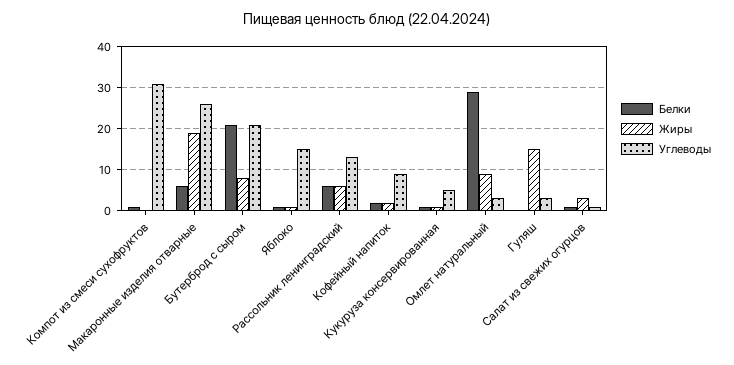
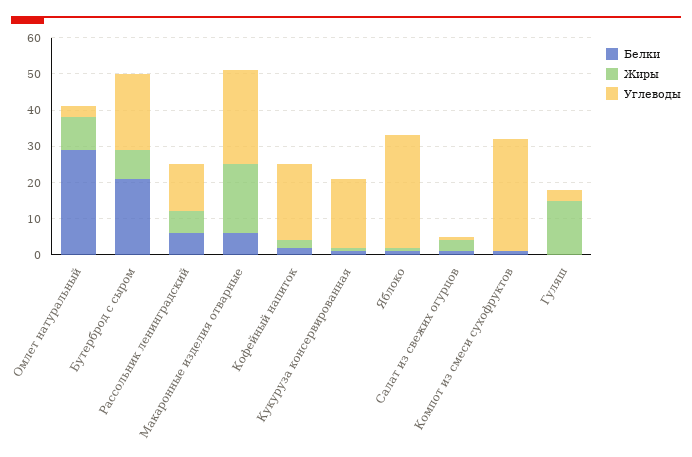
  {
    "Белки": {
      "Компот из смеси сухофруктов": 0,
      "Макаронные изделия отварные": 5,
      "Бутерброд с сыром": 20,
      "Яблоко": 0,
      "Рассольник ленинградский": 5,
      "Кофейный напиток": 0,
      "Кукуруза консервированная": 0,
      "Омлет натуральный": 30,
      "Гуляш": 0,
      "Салат из свежих огурцов": 0
    },
    "Жиры": {
      "Компот из смеси сухофруктов": 0,
      "Макаронные изделия отварные": 20,
      "Бутерброд с сыром": 10,
      "Яблоко": 0,
      "Рассольник ленинградский": 5,
      "Кофейный напиток": 0,
      "Кукуруза консервированная": 0,
      "Омлет натуральный": 10,
      "Гуляш": 15,
      "Салат из свежих огурцов": 5
    },
    "Углеводы": {
      "Компот из смеси сухофруктов": 30,
      "Макаронные изделия отварные": 25,
      "Бутерброд с сыром": 20,
-     "Яблоко": 15,
+     "Яблоко": 30,
      "Рассольник ленинградский": 15,
-     "Кофейный напиток": 10,
+     "Кофейный напиток": 20,
-     "Кукуруза консервированная": 5,
+     "Кукуруза консервированная": 20,
      "Омлет натуральный": 5,
      "Гуляш": 5,
      "Салат из свежих огурцов": 0
    }
  }

